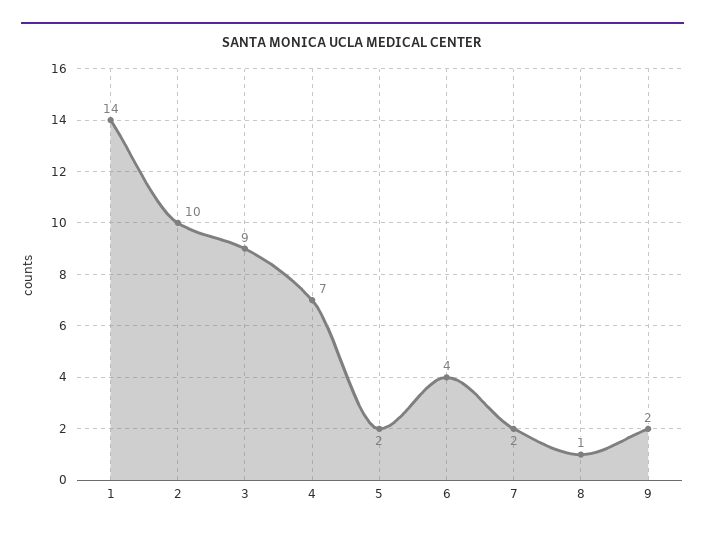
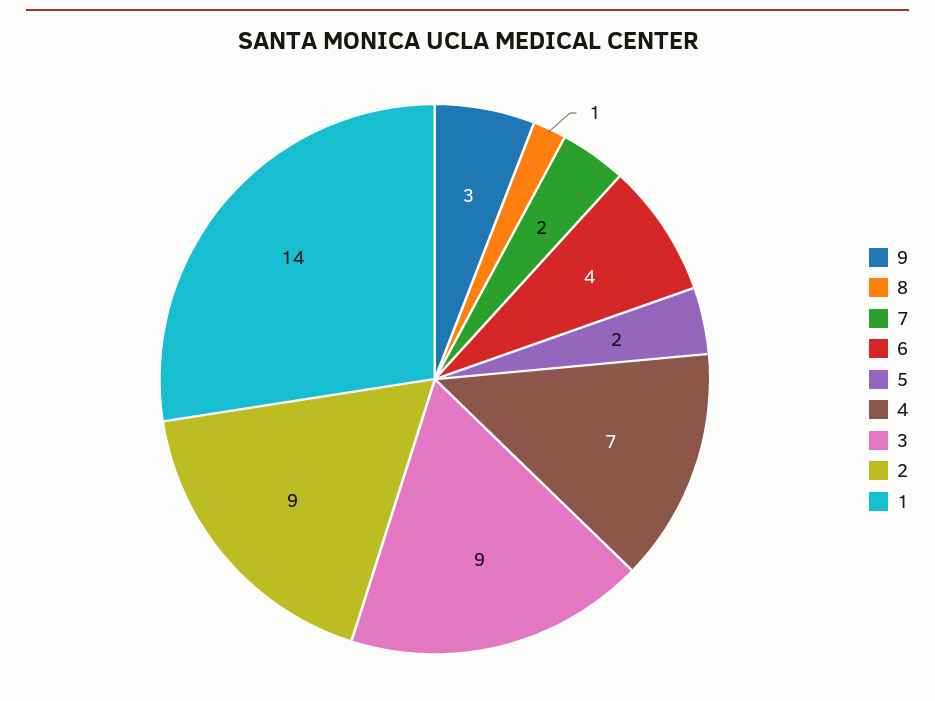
  {
    "1": 14,
-   "2": 10,
+   "2": 9,
    "3": 9,
    "4": 7,
    "5": 2,
    "6": 4,
    "7": 2,
    "8": 1,
-   "9": 2
+   "9": 3
  }

